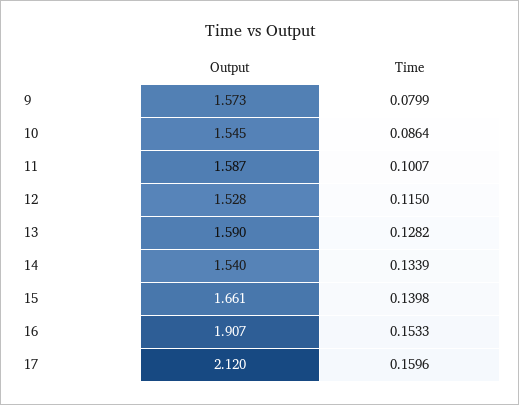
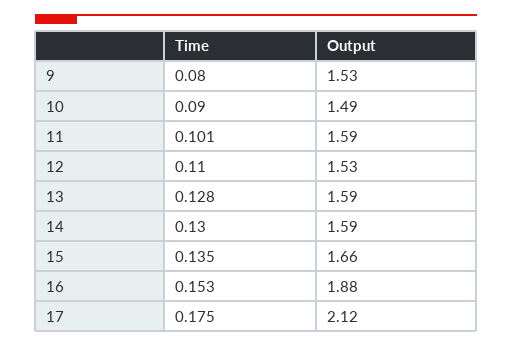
  {
    "Output": {
-     "9": 1.573,
+     "9": 1.53,
-     "10": 1.545,
+     "10": 1.49,
      "11": 1.587,
      "12": 1.528,
      "13": 1.59,
-     "14": 1.54,
+     "14": 1.59,
      "15": 1.661,
-     "16": 1.907,
+     "16": 1.88,
      "17": 2.12
    },
    "Time": {
      "9": 0.0799,
-     "10": 0.0864,
+     "10": 0.09,
      "11": 0.1007,
-     "12": 0.115,
+     "12": 0.11,
      "13": 0.1282,
-     "14": 0.1339,
+     "14": 0.13,
-     "15": 0.1398,
+     "15": 0.135,
      "16": 0.1533,
-     "17": 0.1596
+     "17": 0.175
    }
  }

